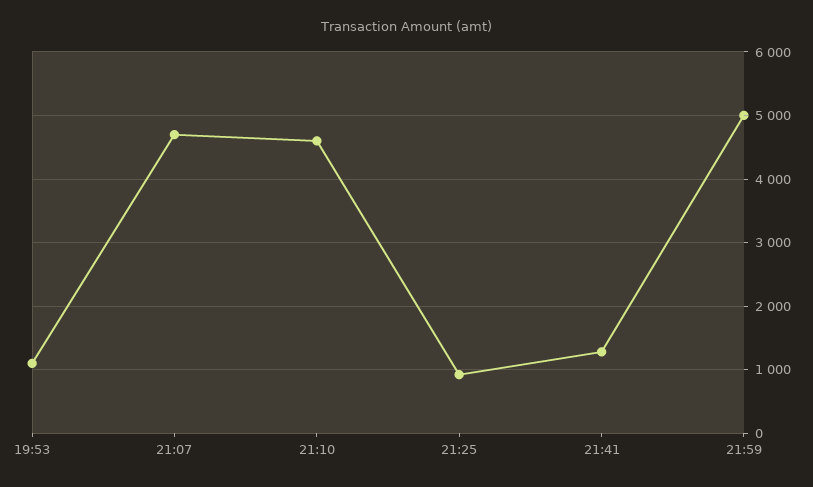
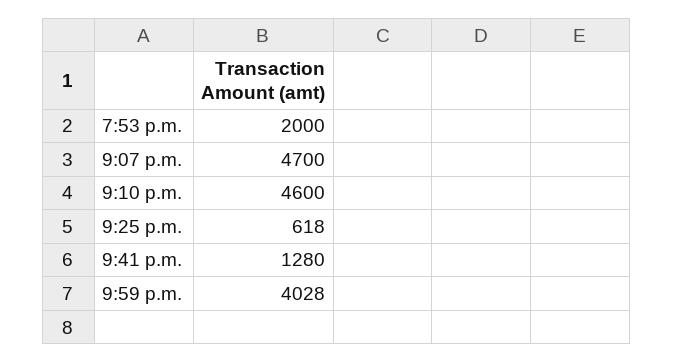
  {
-   "19:53": 1100,
+   "19:53": 2000,
    "21:07": 4700,
    "21:10": 4600,
-   "21:25": 900,
+   "21:25": 618,
    "21:41": 1280,
-   "21:59": 5000
+   "21:59": 4028
  }

